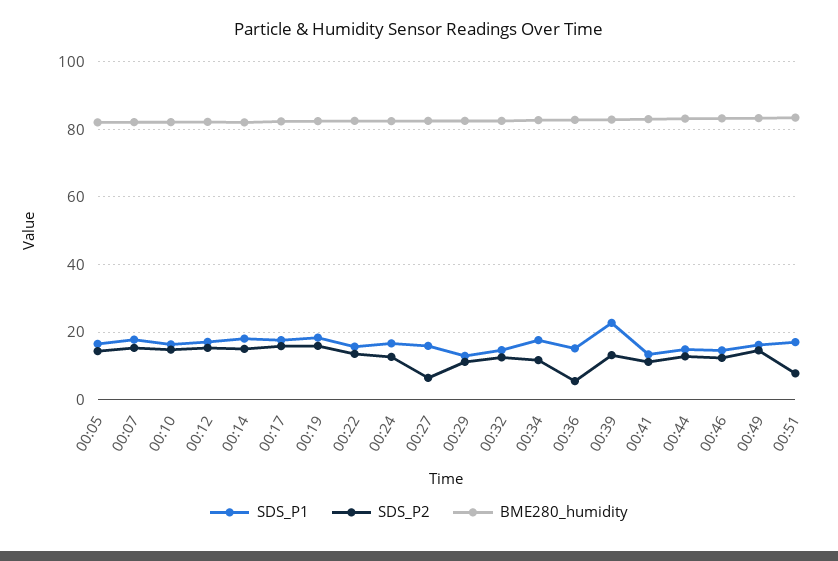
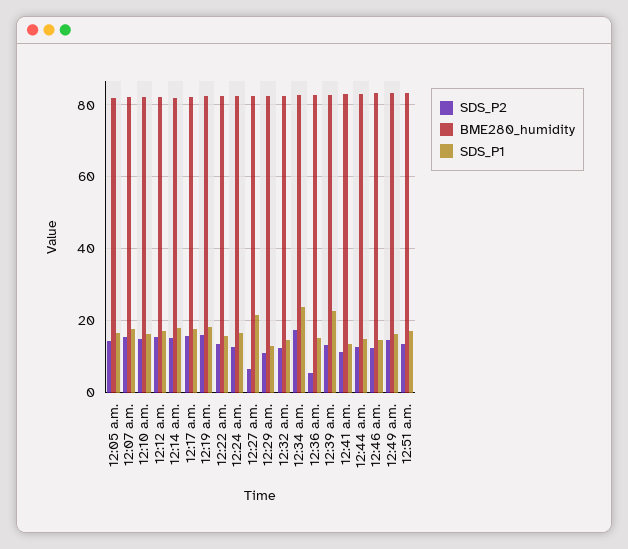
  {
    "SDS_P1": {
      "00:05": 16,
      "00:07": 18,
      "00:10": 16,
      "00:12": 18,
      "00:14": 18,
      "00:17": 18,
      "00:19": 18,
      "00:22": 16,
      "00:24": 16,
-     "00:27": 16,
+     "00:27": 22,
      "00:29": 12,
      "00:32": 14,
-     "00:34": 18,
+     "00:34": 24,
      "00:36": 16,
      "00:39": 22,
      "00:41": 14,
      "00:44": 14,
      "00:46": 14,
      "00:49": 16,
      "00:51": 18
    },
    "SDS_P2": {
      "00:05": 14,
      "00:07": 16,
      "00:10": 14,
      "00:12": 16,
      "00:14": 16,
      "00:17": 16,
      "00:19": 16,
      "00:22": 14,
      "00:24": 12,
      "00:27": 6,
      "00:29": 12,
      "00:32": 12,
-     "00:34": 12,
+     "00:34": 18,
      "00:36": 6,
      "00:39": 14,
      "00:41": 12,
      "00:44": 12,
      "00:46": 12,
      "00:49": 14,
-     "00:51": 8
+     "00:51": 14
    },
    "BME280_humidity": {
      "00:05": 82,
      "00:07": 82,
      "00:10": 82,
      "00:12": 82,
      "00:14": 82,
      "00:17": 82,
      "00:19": 82,
      "00:22": 82,
      "00:24": 82,
      "00:27": 82,
      "00:29": 82,
      "00:32": 82,
      "00:34": 82,
      "00:36": 82,
      "00:39": 82,
      "00:41": 84,
      "00:44": 84,
      "00:46": 84,
      "00:49": 84,
      "00:51": 84
    }
  }

